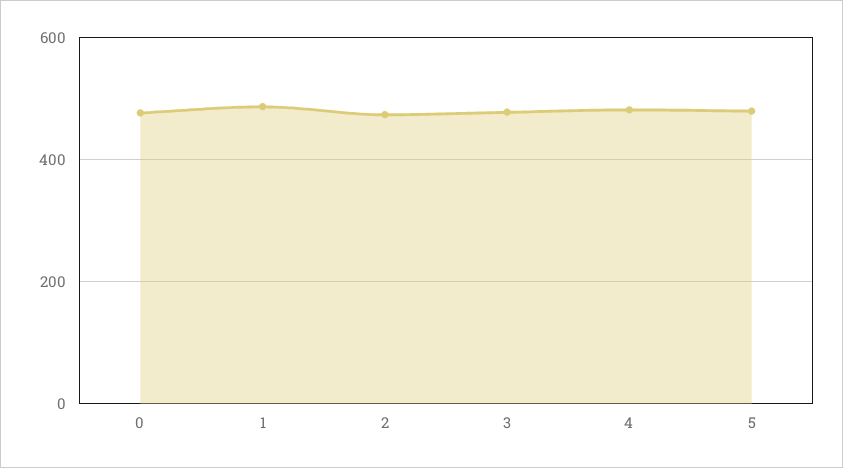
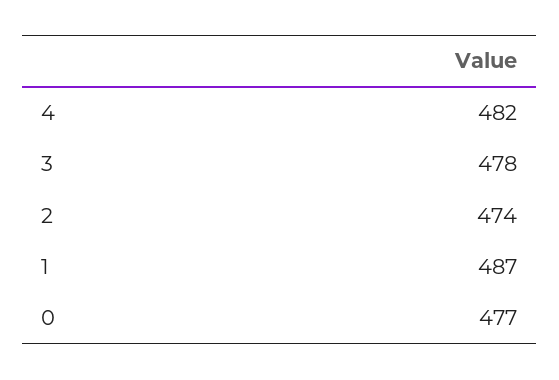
  {
    "0": 477,
    "1": 487,
    "2": 474,
    "3": 478,
-   "4": 482,
+   "4": 482
-   "5": 480
  }

